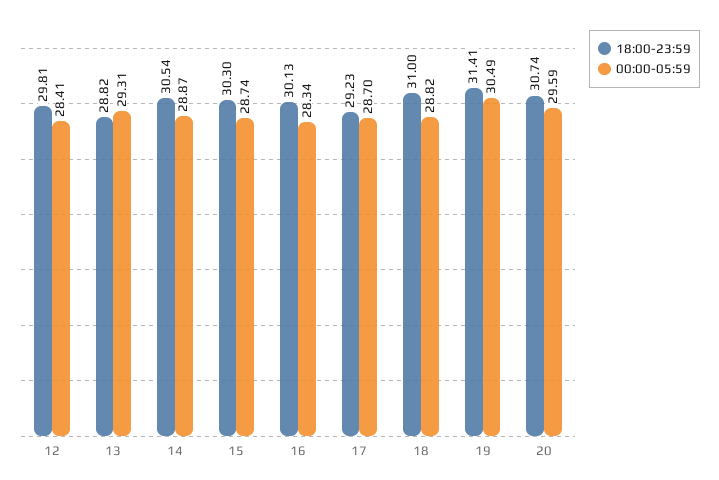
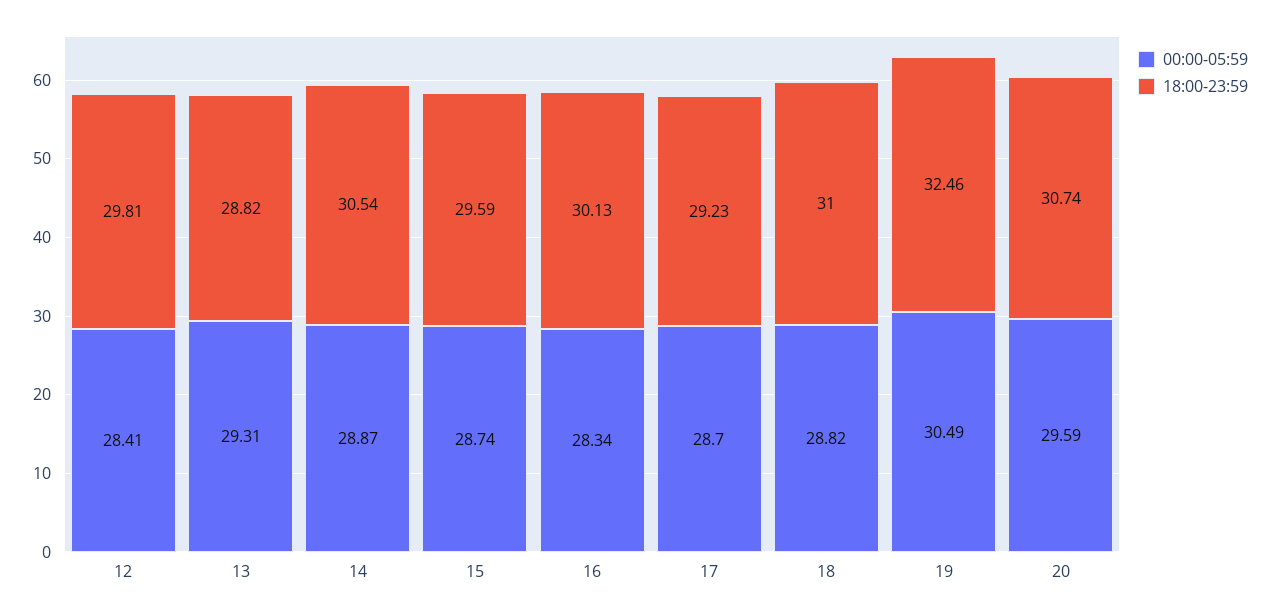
  {
    "18:00-23:59": {
      "12": 29.81,
      "13": 28.82,
      "14": 30.54,
-     "15": 30.3,
+     "15": 29.59,
      "16": 30.13,
      "17": 29.23,
      "18": 31,
-     "19": 31.41,
+     "19": 32.46,
      "20": 30.74
    },
    "00:00-05:59": {
      "12": 28.41,
      "13": 29.31,
      "14": 28.87,
      "15": 28.74,
      "16": 28.34,
      "17": 28.7,
      "18": 28.82,
      "19": 30.49,
      "20": 29.59
    }
  }

